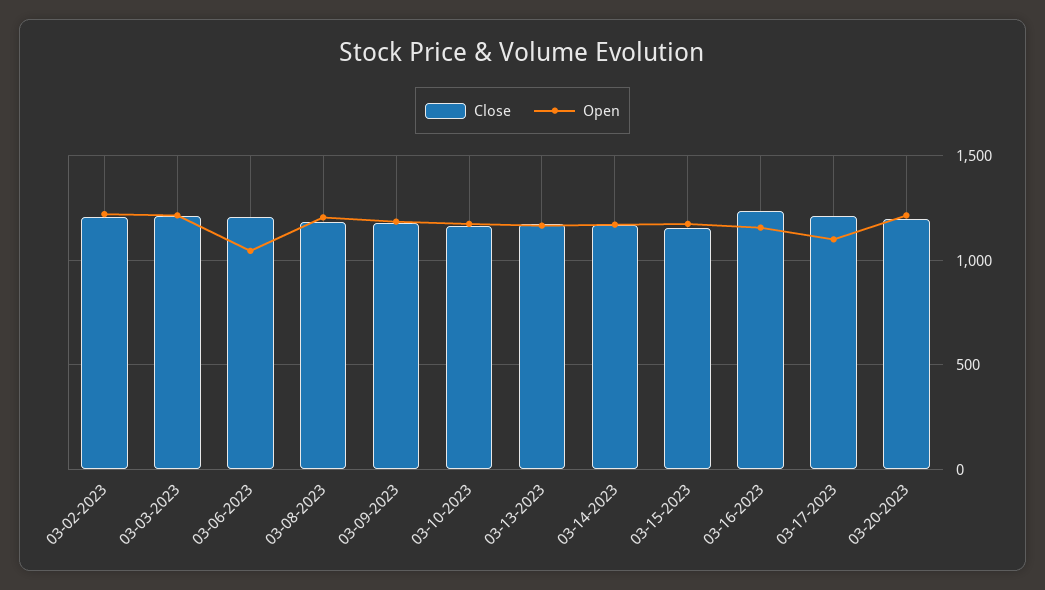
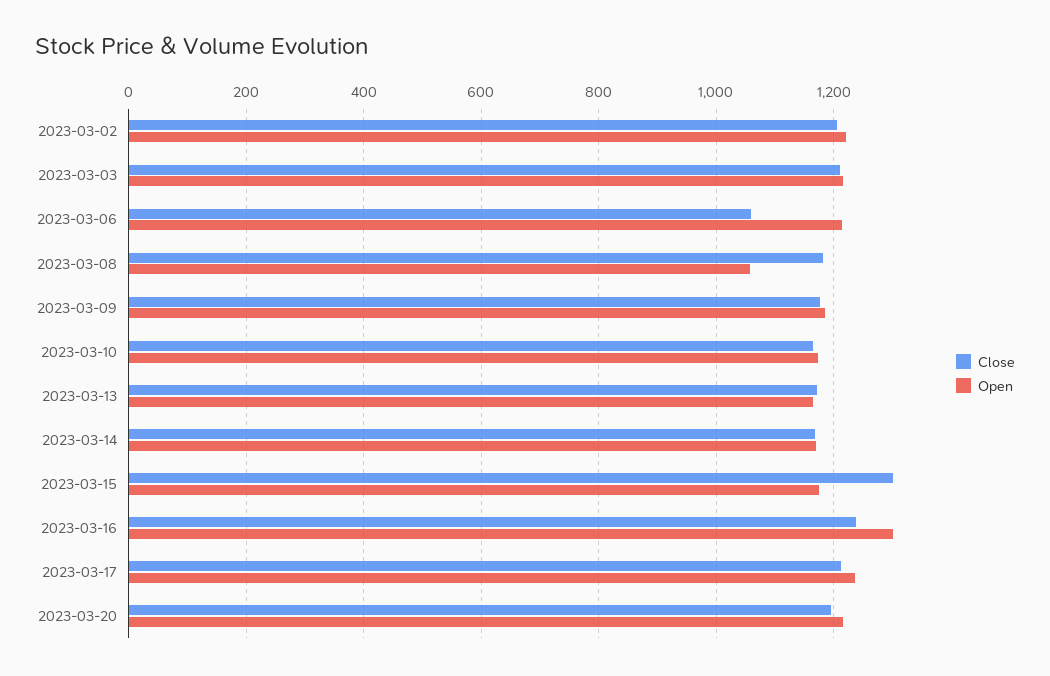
  {
    "Close": {
      "03-02-2023": 1200,
      "03-03-2023": 1220,
-     "03-06-2023": 1200,
+     "03-06-2023": 1060,
      "03-08-2023": 1180,
      "03-09-2023": 1180,
      "03-10-2023": 1160,
      "03-13-2023": 1180,
      "03-14-2023": 1160,
-     "03-15-2023": 1150,
+     "03-15-2023": 1300,
      "03-16-2023": 1240,
      "03-17-2023": 1220,
      "03-20-2023": 1200
    },
    "Open": {
      "03-02-2023": 1220,
      "03-03-2023": 1220,
-     "03-06-2023": 1050,
+     "03-06-2023": 1220,
-     "03-08-2023": 1200,
+     "03-08-2023": 1060,
      "03-09-2023": 1180,
      "03-10-2023": 1180,
      "03-13-2023": 1160,
      "03-14-2023": 1180,
      "03-15-2023": 1180,
-     "03-16-2023": 1150,
+     "03-16-2023": 1300,
-     "03-17-2023": 1100,
+     "03-17-2023": 1240,
      "03-20-2023": 1220
    }
  }

